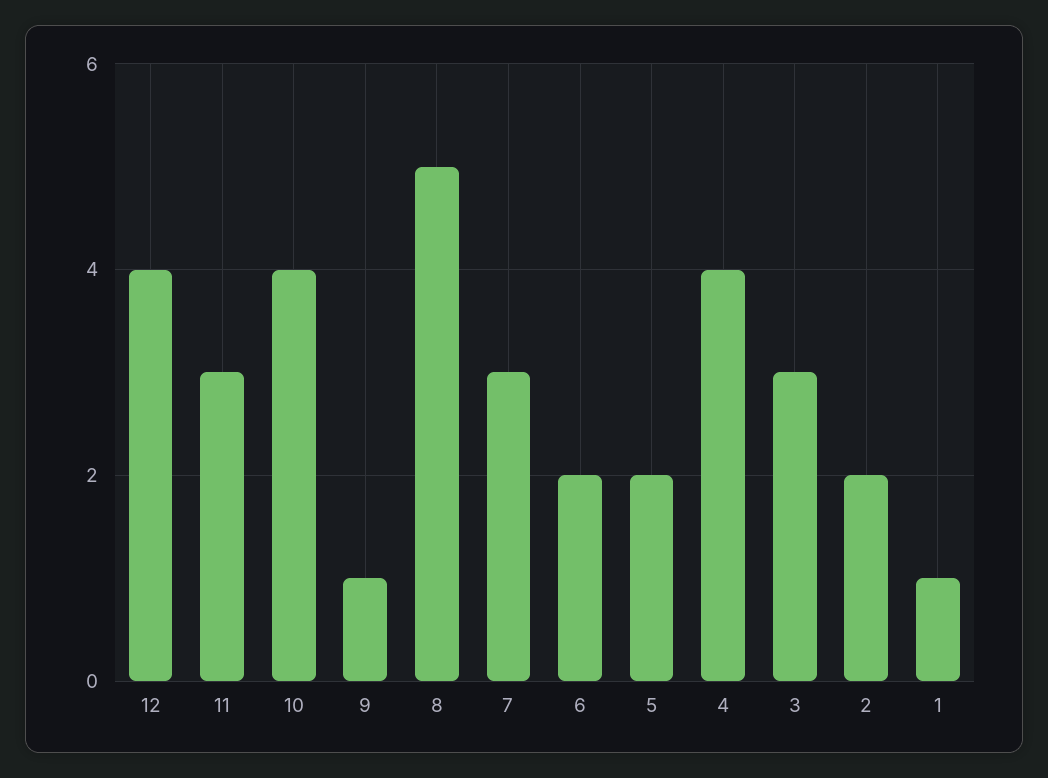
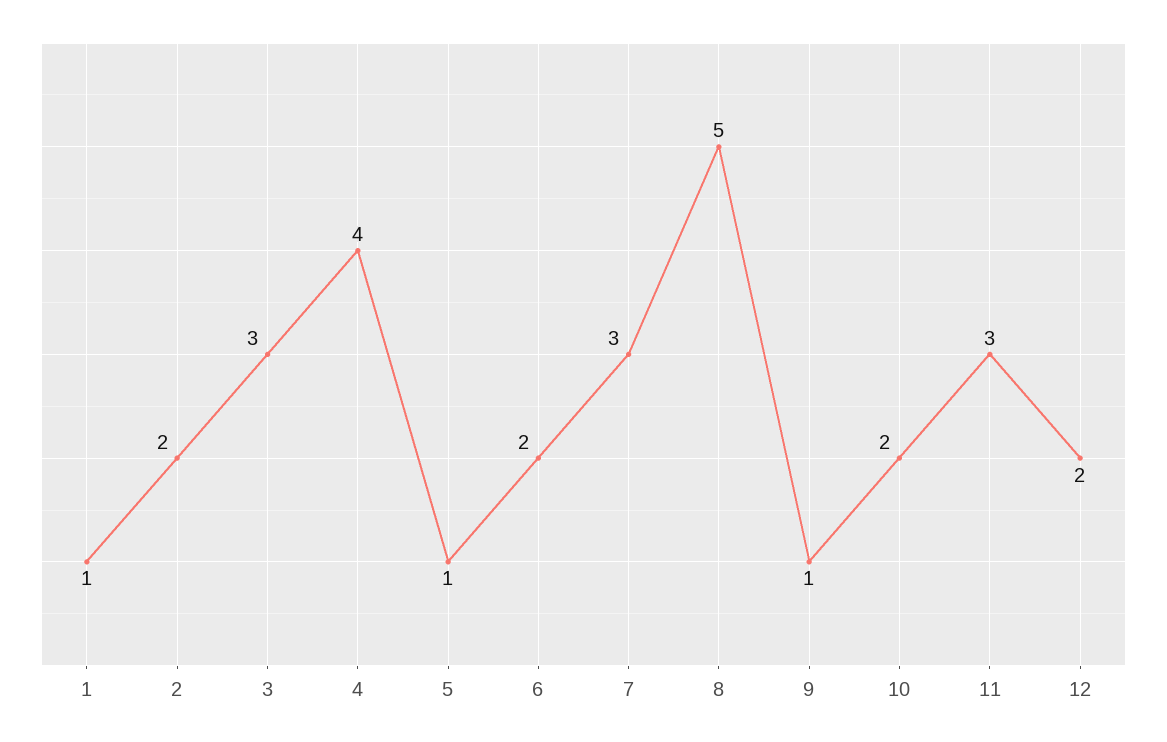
  {
-   "12": 4,
+   "12": 2,
    "11": 3,
-   "10": 4,
+   "10": 2,
    "9": 1,
    "8": 5,
    "7": 3,
    "6": 2,
-   "5": 2,
+   "5": 1,
    "4": 4,
    "3": 3,
    "2": 2,
    "1": 1
  }

